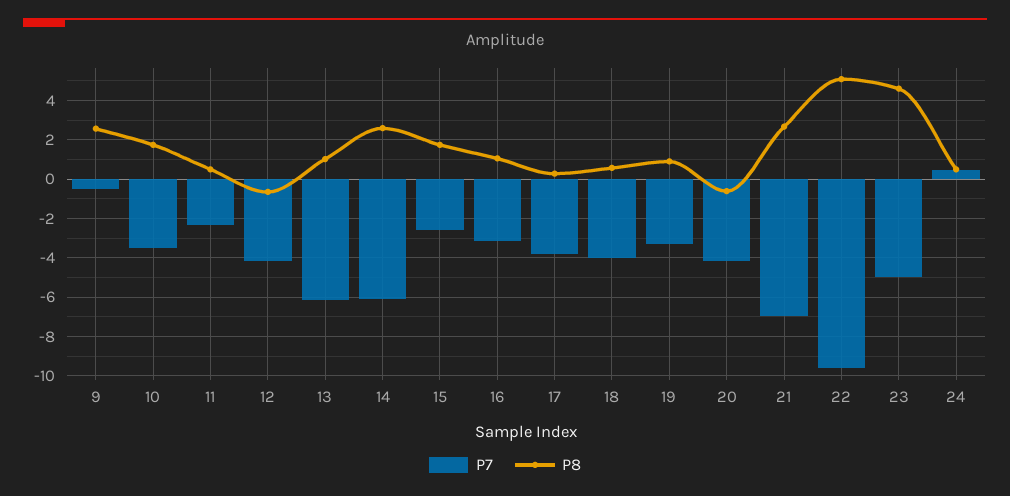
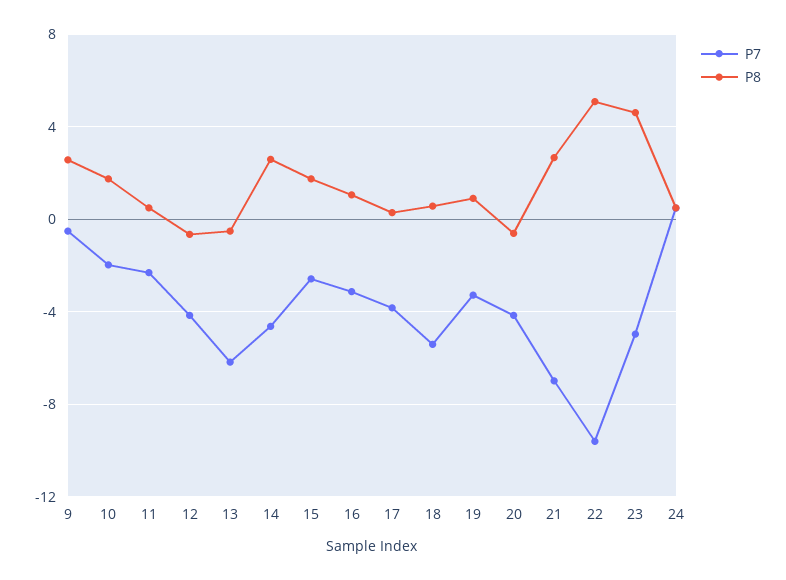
  {
    "P7": {
      "9": -0.5,
-     "10": -3.5,
+     "10": -2,
      "11": -2.5,
      "12": -4,
      "13": -6,
-     "14": -6,
+     "14": -4.5,
      "15": -2.5,
      "16": -3,
      "17": -4,
-     "18": -4,
+     "18": -5.5,
      "19": -3.5,
      "20": -4,
      "21": -7,
      "22": -9.5,
      "23": -5,
      "24": 0.5
    },
    "P8": {
      "9": 2.5,
      "10": 1.5,
      "11": 0.5,
      "12": -0.5,
-     "13": 1,
+     "13": -0.5,
      "14": 2.5,
      "15": 1.5,
      "16": 1,
      "17": 0.5,
      "18": 0.5,
      "19": 1,
      "20": -0.5,
      "21": 2.5,
      "22": 5,
      "23": 4.5,
      "24": 0.5
    }
  }

